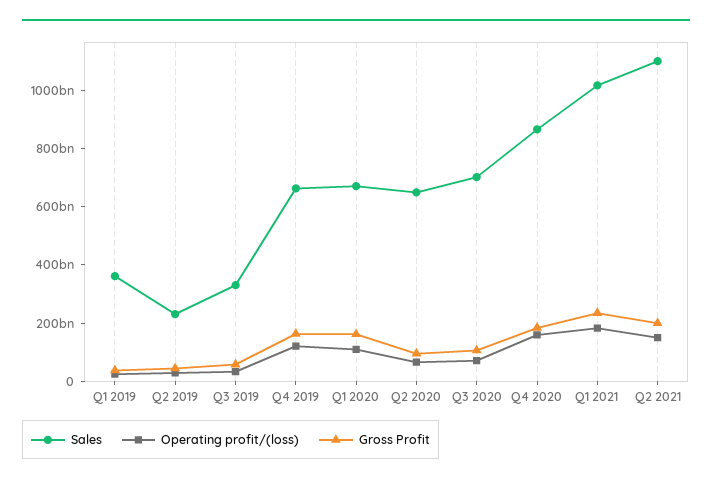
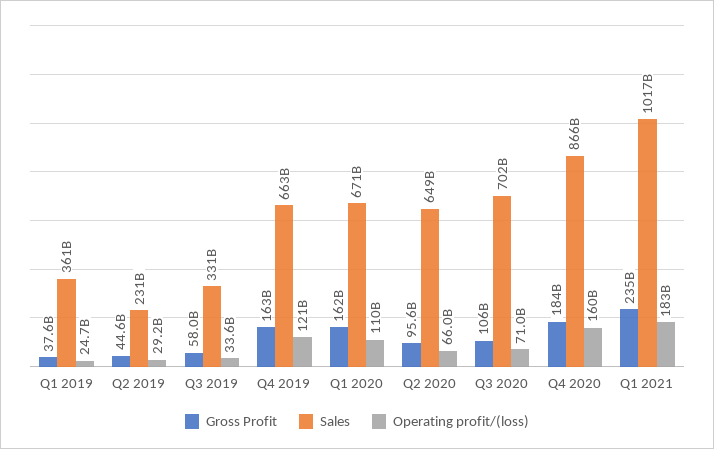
  {
    "Sales": {
      "Q1 2019": 361000000000,
      "Q2 2019": 231000000000,
      "Q3 2019": 331000000000,
      "Q4 2019": 663000000000,
      "Q1 2020": 671000000000,
      "Q2 2020": 649000000000,
      "Q3 2020": 702000000000,
      "Q4 2020": 866000000000,
-     "Q1 2021": 1017000000000,
+     "Q1 2021": 1017000000000
-     "Q2 2021": 1100000000000
    },
    "Operating profit/(loss)": {
      "Q1 2019": 24700000000,
      "Q2 2019": 29200000000,
      "Q3 2019": 33600000000,
      "Q4 2019": 121000000000,
      "Q1 2020": 110000000000,
      "Q2 2020": 66000000000,
      "Q3 2020": 71000000000,
      "Q4 2020": 160000000000,
-     "Q1 2021": 183000000000,
+     "Q1 2021": 183000000000
-     "Q2 2021": 150000000000
    },
    "Gross Profit": {
      "Q1 2019": 37600000000,
      "Q2 2019": 44600000000,
      "Q3 2019": 58000000000,
      "Q4 2019": 163000000000,
      "Q1 2020": 162000000000,
      "Q2 2020": 95600000000,
      "Q3 2020": 106000000000,
      "Q4 2020": 184000000000,
-     "Q1 2021": 235000000000,
+     "Q1 2021": 235000000000
-     "Q2 2021": 200000000000
    }
  }

